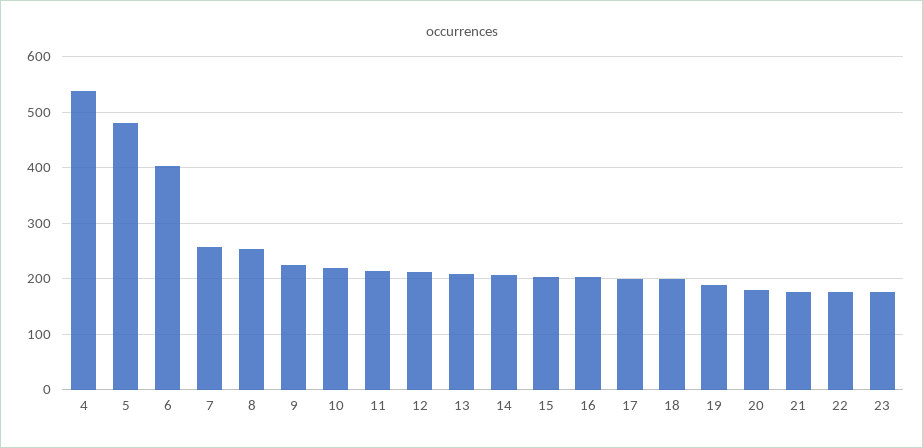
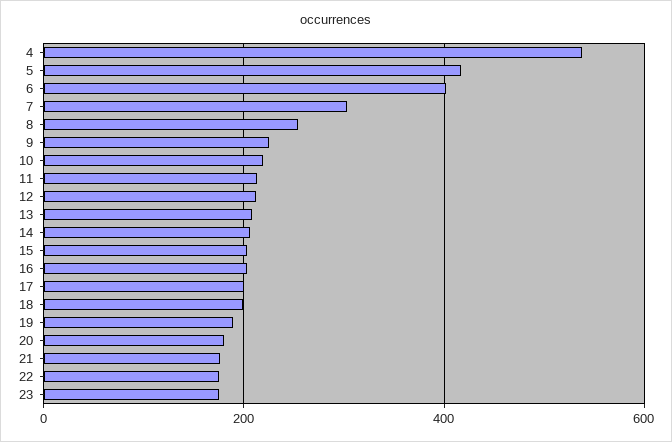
  {
    "4": 540,
-   "5": 480,
+   "5": 420,
    "6": 400,
-   "7": 260,
+   "7": 300,
    "8": 260,
    "9": 220,
    "10": 220,
    "11": 220,
    "12": 220,
    "13": 200,
    "14": 200,
    "15": 200,
    "16": 200,
    "17": 200,
    "18": 200,
    "19": 180,
    "20": 180,
    "21": 180,
    "22": 180,
    "23": 180
  }

